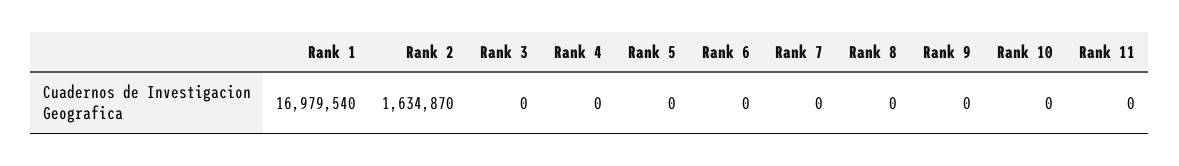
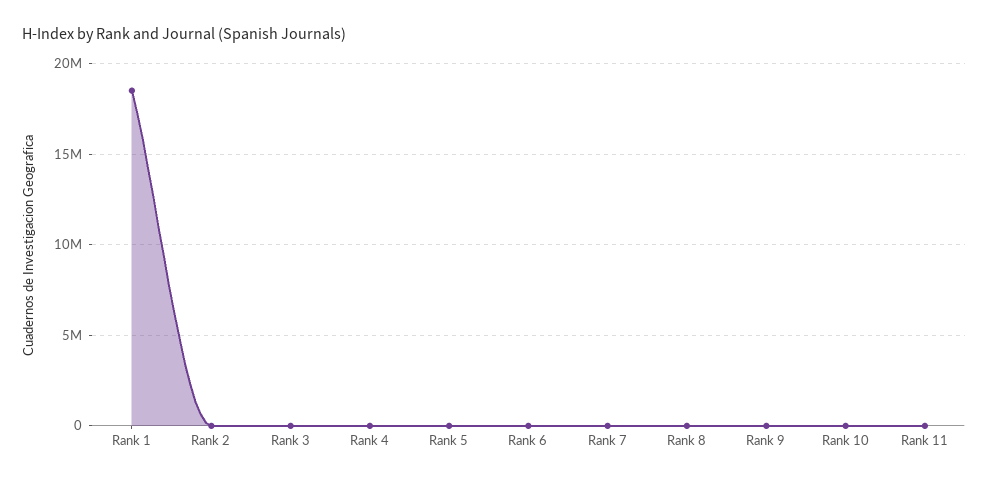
  {
-   "Rank 1": 16979540,
+   "Rank 1": 18500000,
-   "Rank 2": 1634870,
+   "Rank 2": 0,
    "Rank 3": 0,
    "Rank 4": 0,
    "Rank 5": 0,
    "Rank 6": 0,
    "Rank 7": 0,
    "Rank 8": 0,
    "Rank 9": 0,
    "Rank 10": 0,
    "Rank 11": 0
  }

